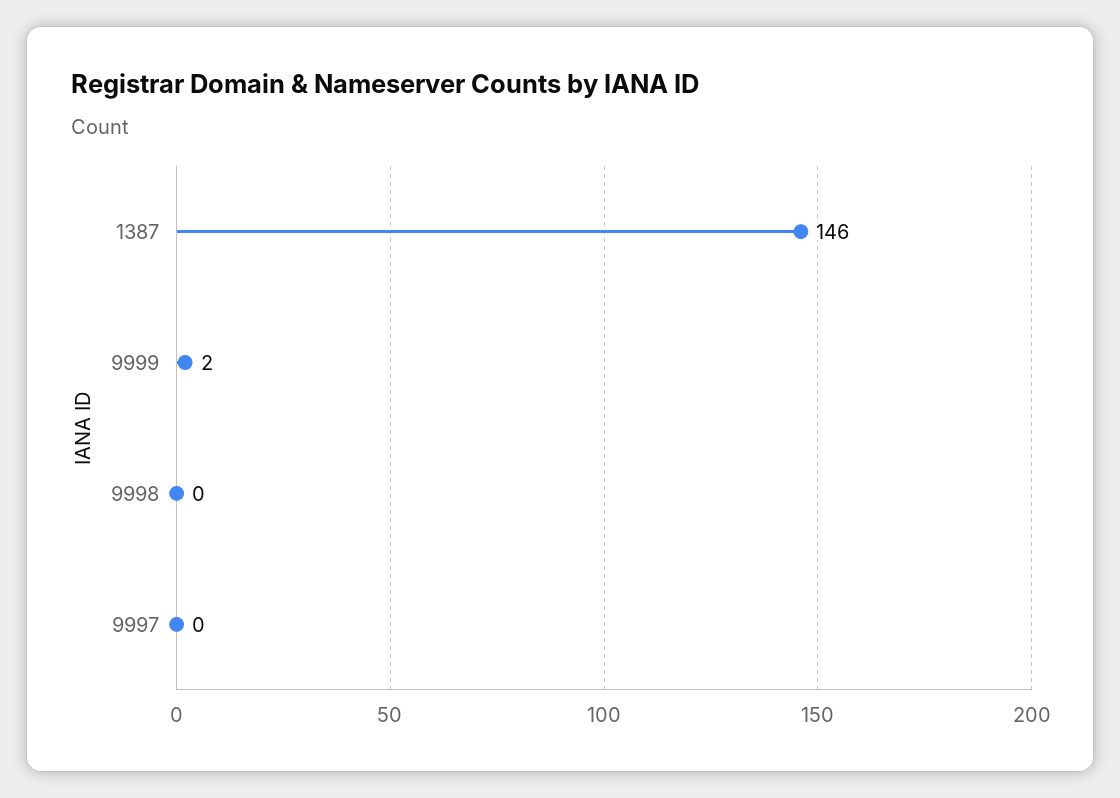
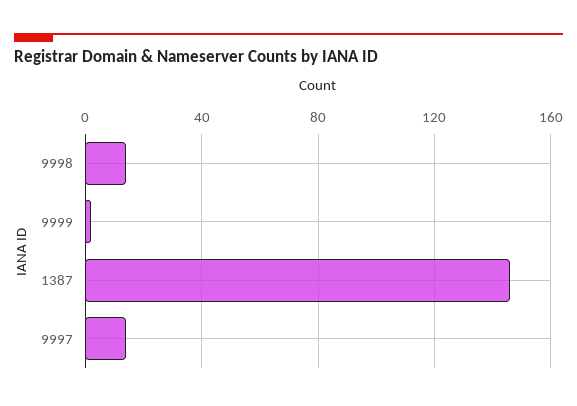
  {
    "1387": 146,
    "9999": 2,
-   "9998": 0,
+   "9998": 15,
-   "9997": 0
+   "9997": 15
  }

